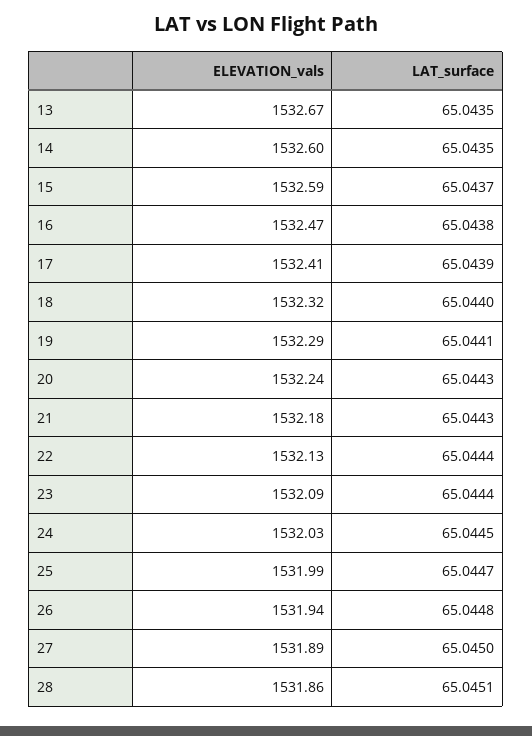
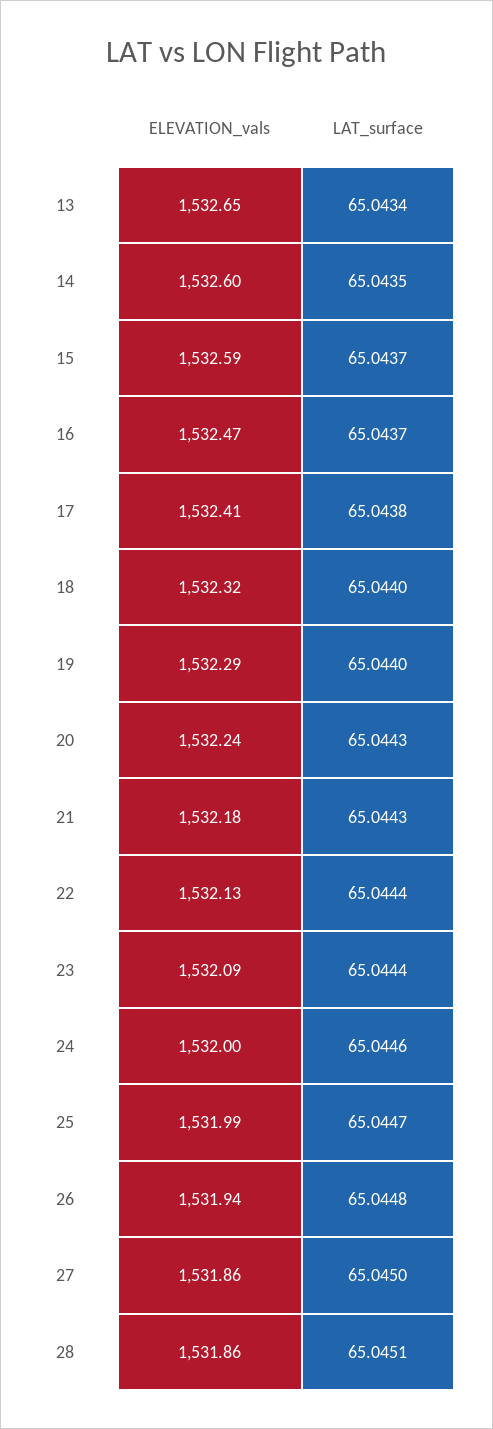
  {
    "ELEVATION_vals": {
-     "13": 1532.67,
+     "13": 1532.65,
      "14": 1532.6,
      "15": 1532.59,
      "16": 1532.47,
      "17": 1532.41,
      "18": 1532.32,
      "19": 1532.29,
      "20": 1532.24,
      "21": 1532.18,
      "22": 1532.13,
      "23": 1532.09,
-     "24": 1532.03,
+     "24": 1532,
      "25": 1531.99,
      "26": 1531.94,
-     "27": 1531.89,
+     "27": 1531.86,
      "28": 1531.86
    },
    "LAT_surface": {
-     "13": 65.0435,
+     "13": 65.0434,
      "14": 65.0435,
      "15": 65.0437,
-     "16": 65.0438,
+     "16": 65.0437,
-     "17": 65.0439,
+     "17": 65.0438,
      "18": 65.044,
-     "19": 65.0441,
+     "19": 65.044,
      "20": 65.0443,
      "21": 65.0443,
      "22": 65.0444,
      "23": 65.0444,
-     "24": 65.0445,
+     "24": 65.0446,
      "25": 65.0447,
      "26": 65.0448,
      "27": 65.045,
      "28": 65.0451
    }
  }

